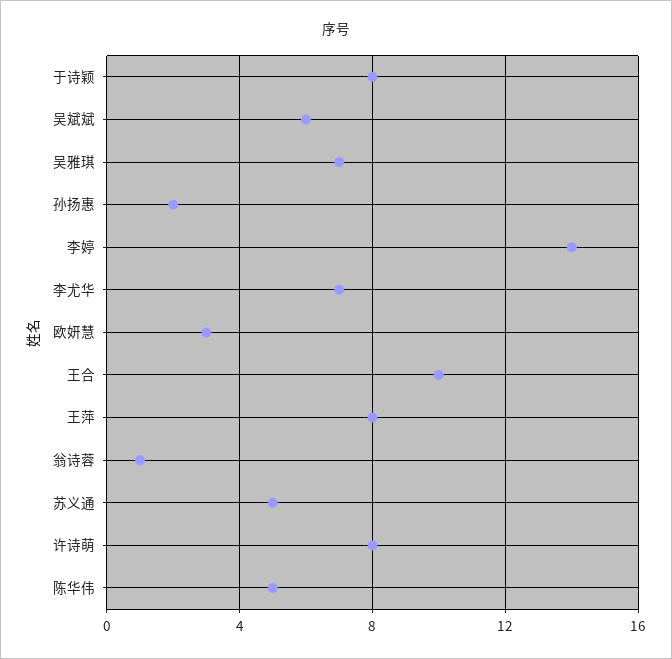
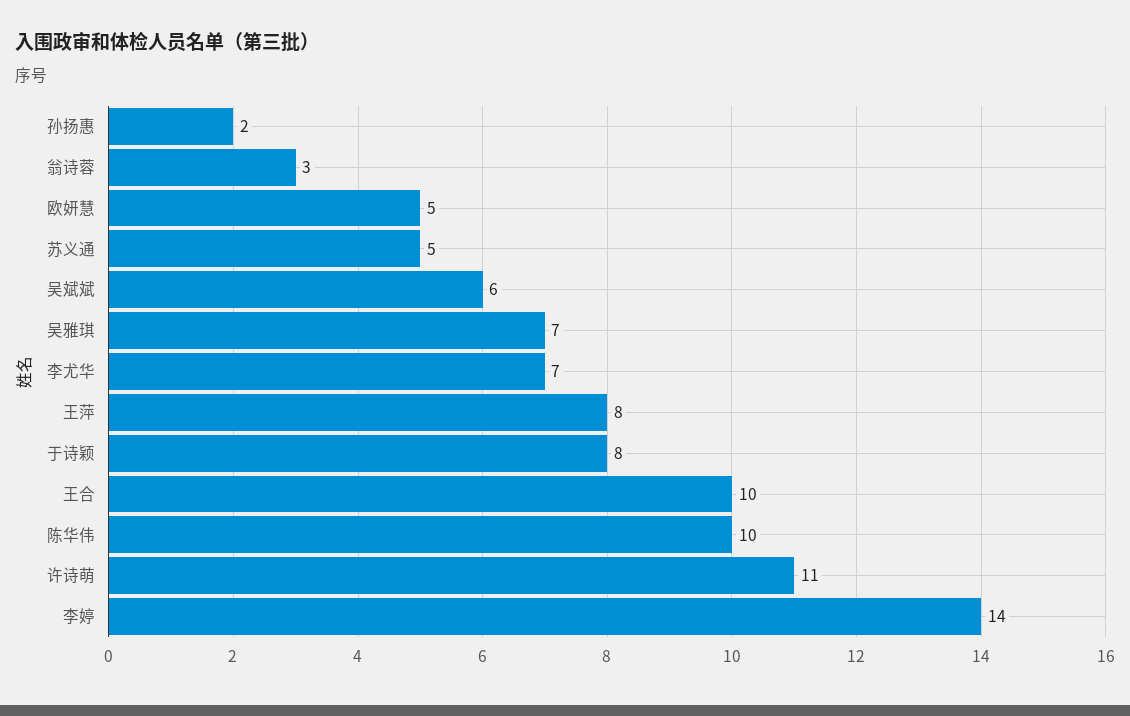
  {
    "于诗颖": 8,
    "吴斌斌": 6,
    "吴雅琪": 7,
    "孙扬惠": 2,
    "李婷": 14,
    "李尤华": 7,
-   "欧妍慧": 3,
+   "欧妍慧": 5,
    "王合": 10,
    "王萍": 8,
-   "翁诗蓉": 1,
+   "翁诗蓉": 3,
    "苏义通": 5,
-   "许诗萌": 8,
+   "许诗萌": 11,
-   "陈华伟": 5
+   "陈华伟": 10
  }

